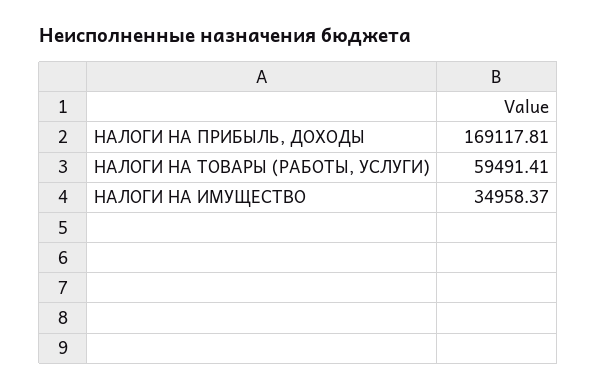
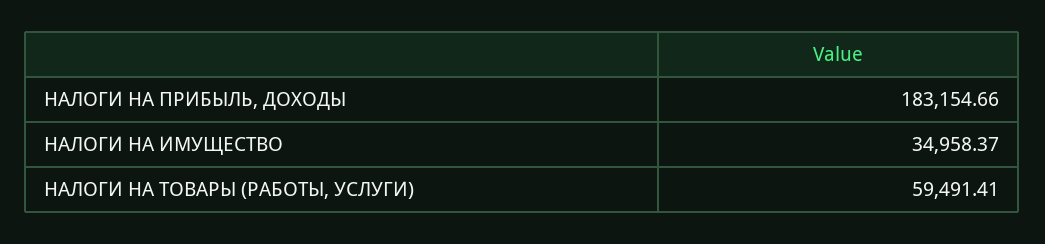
  {
-   "НАЛОГИ НА ПРИБЫЛЬ, ДОХОДЫ": 169117.81,
+   "НАЛОГИ НА ПРИБЫЛЬ, ДОХОДЫ": 183154.66,
    "НАЛОГИ НА ТОВАРЫ (РАБОТЫ, УСЛУГИ)": 59491.41,
    "НАЛОГИ НА ИМУЩЕСТВО": 34958.37
  }

